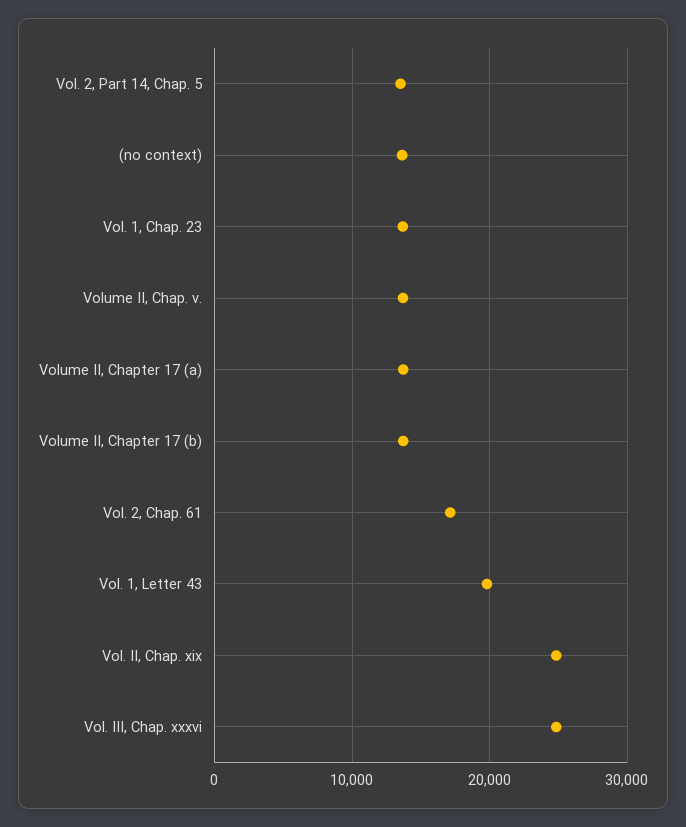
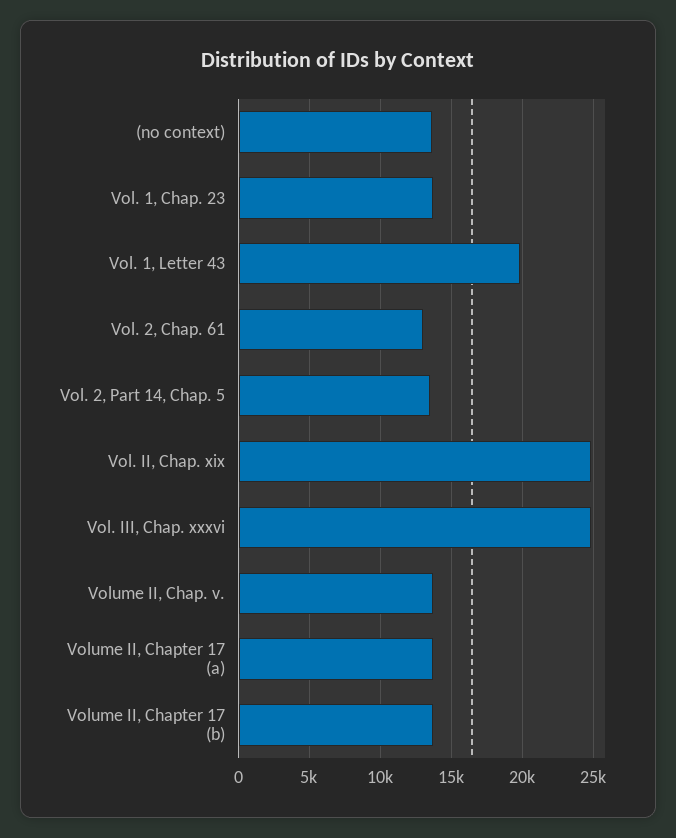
  {
    "Vol. 2, Part 14, Chap. 5": 13500,
    "(no context)": 13500,
    "Vol. 1, Chap. 23": 13500,
    "Volume II, Chap. v.": 13500,
    "Volume II, Chapter 17 (a)": 13500,
    "Volume II, Chapter 17 (b)": 13500,
-   "Vol. 2, Chap. 61": 17000,
+   "Vol. 2, Chap. 61": 13000,
    "Vol. 1, Letter 43": 20000,
    "Vol. II, Chap. xix": 25000,
    "Vol. III, Chap. xxxvi": 25000
  }

